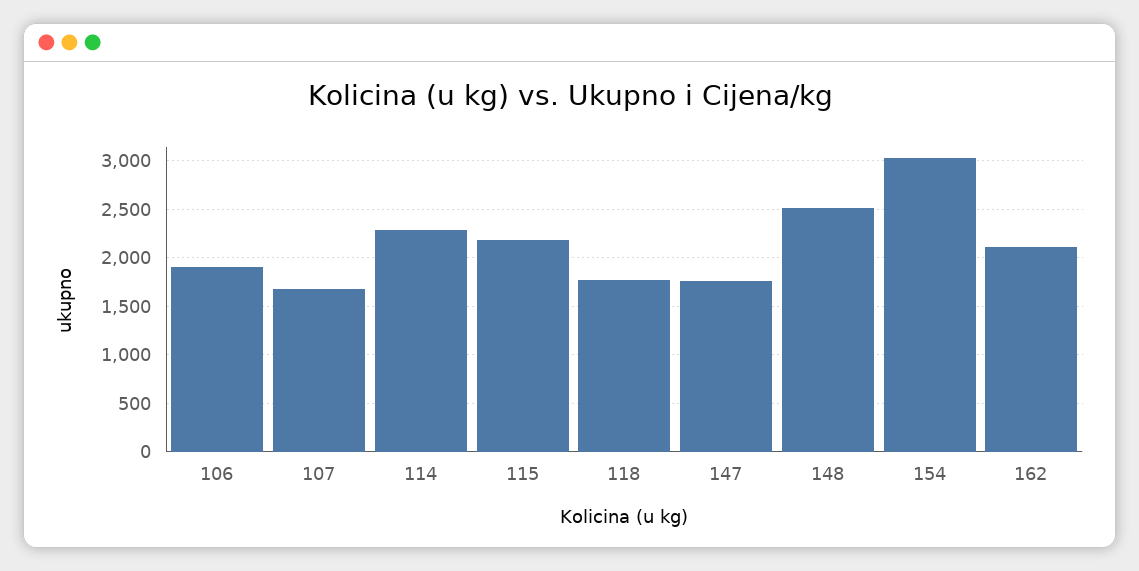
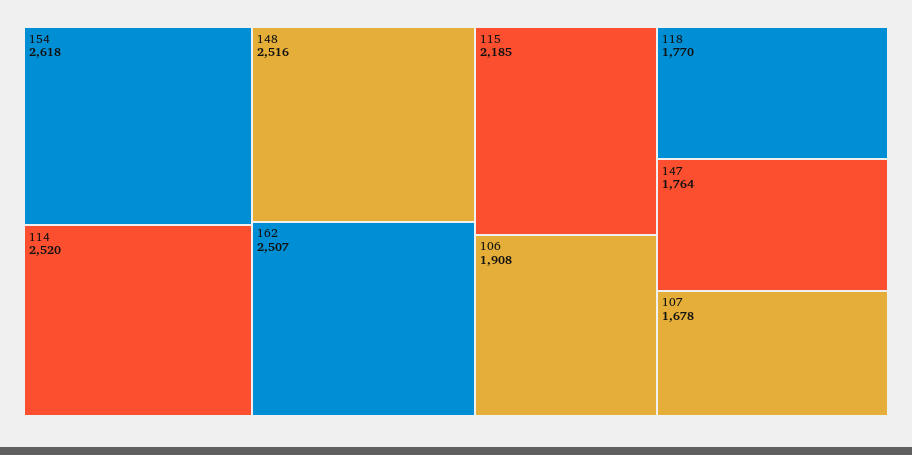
  {
    "106": 1908,
    "107": 1678,
-   "114": 2300,
+   "114": 2520,
    "115": 2185,
    "118": 1770,
    "147": 1764,
    "148": 2516,
-   "154": 3000,
+   "154": 2618,
-   "162": 2100
+   "162": 2507
  }

